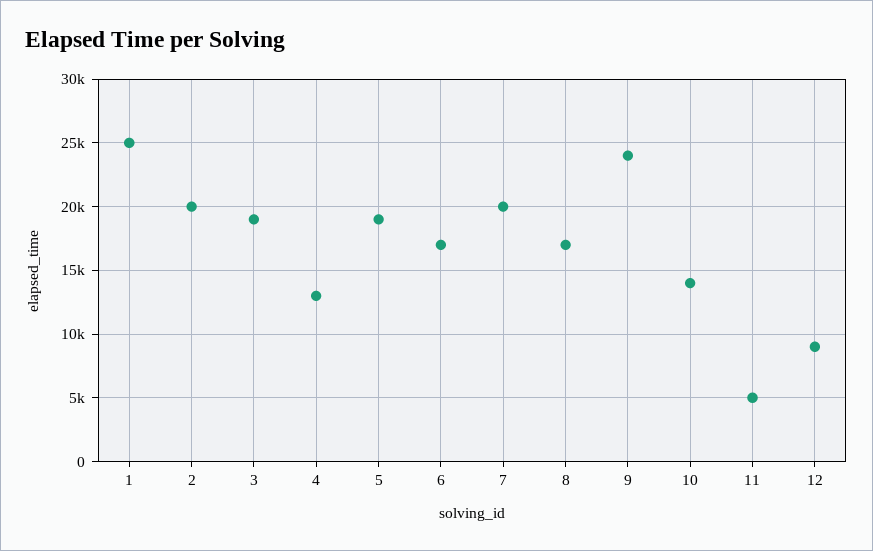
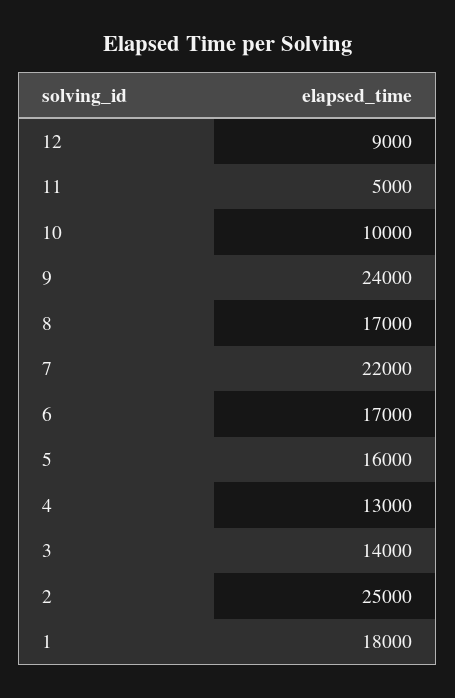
  {
-   "1": 25000,
+   "1": 18000,
-   "2": 20000,
+   "2": 25000,
-   "3": 19000,
+   "3": 14000,
    "4": 13000,
-   "5": 19000,
+   "5": 16000,
    "6": 17000,
-   "7": 20000,
+   "7": 22000,
    "8": 17000,
    "9": 24000,
-   "10": 14000,
+   "10": 10000,
    "11": 5000,
    "12": 9000
  }

